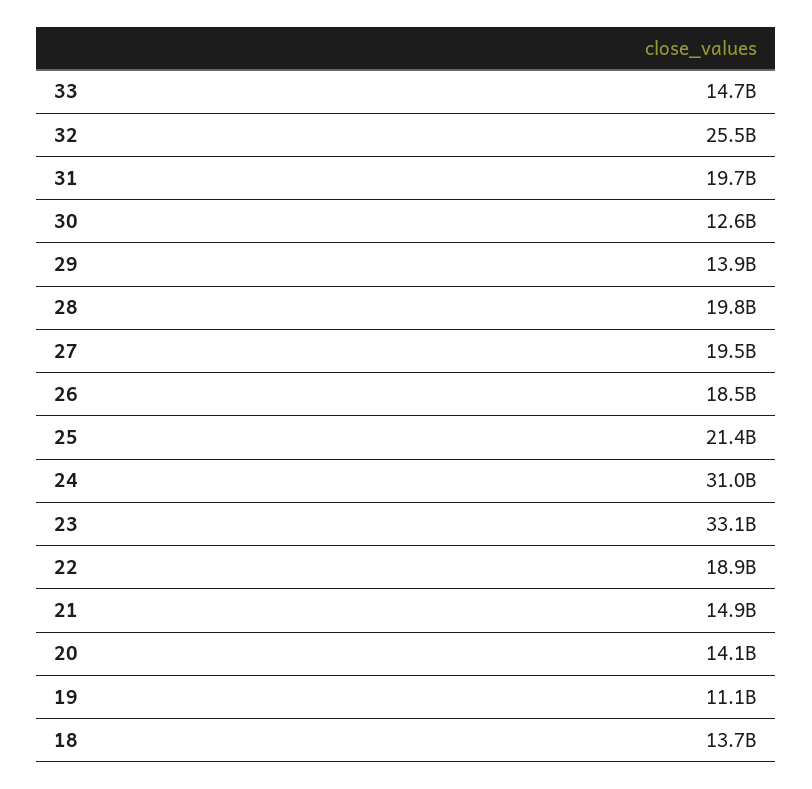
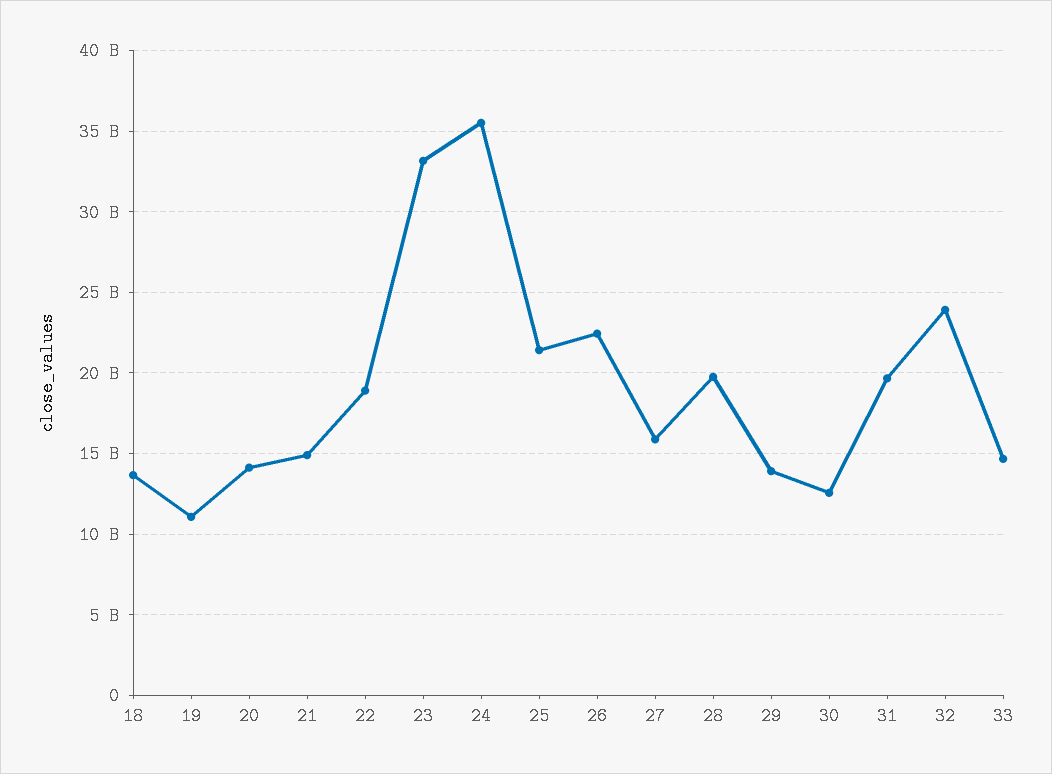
  {
    "33": 14700000000,
-   "32": 25500000000,
+   "32": 24000000000,
    "31": 19700000000,
    "30": 12600000000,
    "29": 13900000000,
    "28": 19800000000,
-   "27": 19500000000,
+   "27": 16000000000,
-   "26": 18500000000,
+   "26": 22500000000,
    "25": 21400000000,
-   "24": 31000000000,
+   "24": 35500000000,
    "23": 33100000000,
    "22": 18900000000,
    "21": 14900000000,
    "20": 14100000000,
    "19": 11100000000,
    "18": 13700000000
  }

